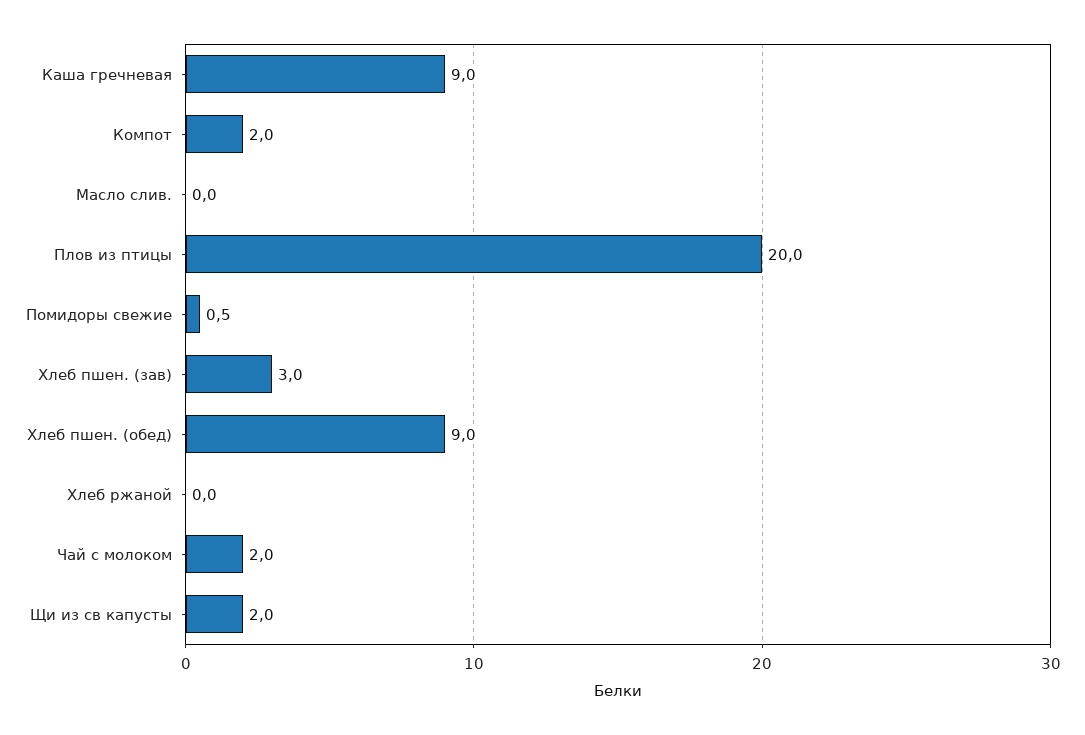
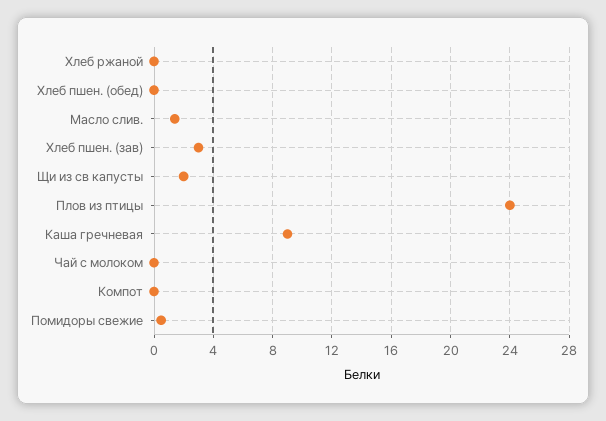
  {
    "Каша гречневая": 9,
-   "Компот": 2,
+   "Компот": 0,
-   "Масло слив.": 0,
+   "Масло слив.": 1.5,
-   "Плов из птицы": 20,
+   "Плов из птицы": 24,
    "Помидоры свежие": 0.5,
    "Хлеб пшен. (зав)": 3,
-   "Хлеб пшен. (обед)": 9,
+   "Хлеб пшен. (обед)": 0,
    "Хлеб ржаной": 0,
-   "Чай с молоком": 2,
+   "Чай с молоком": 0,
    "Щи из св капусты": 2
  }

